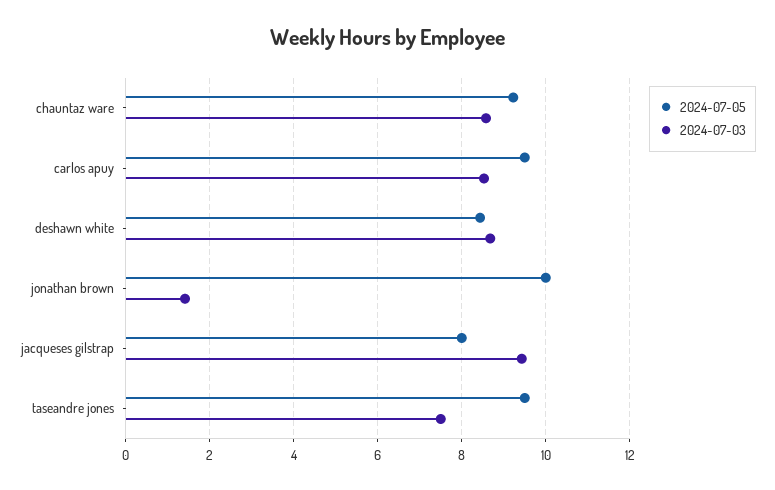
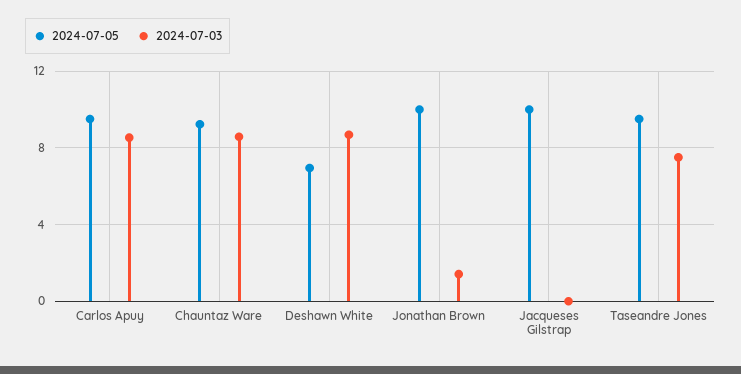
  {
    "2024-07-05": {
      "chauntaz ware": 9.2,
      "carlos apuy": 9.6,
-     "deshawn white": 8.4,
+     "deshawn white": 7,
      "jonathan brown": 10,
-     "jacqueses gilstrap": 8,
+     "jacqueses gilstrap": 10,
      "taseandre jones": 9.6
    },
    "2024-07-03": {
      "chauntaz ware": 8.6,
      "carlos apuy": 8.6,
      "deshawn white": 8.6,
      "jonathan brown": 1.4,
-     "jacqueses gilstrap": 9.4,
+     "jacqueses gilstrap": 0,
      "taseandre jones": 7.6
    }
  }

